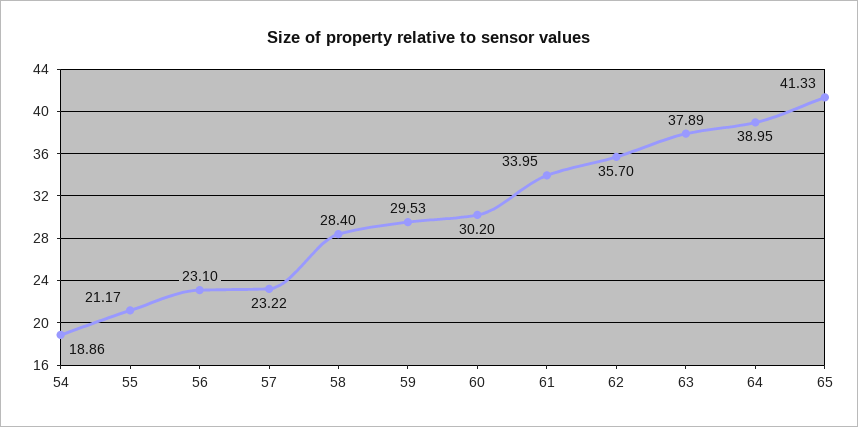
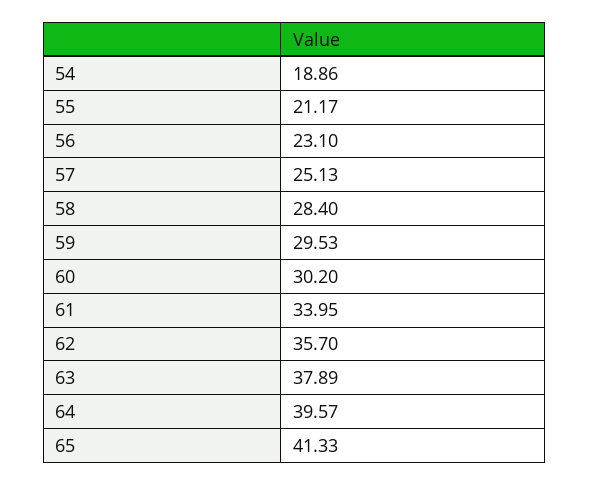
  {
    "54": 18.86,
    "55": 21.17,
    "56": 23.1,
-   "57": 23.22,
+   "57": 25.13,
    "58": 28.4,
    "59": 29.53,
    "60": 30.2,
    "61": 33.95,
    "62": 35.7,
    "63": 37.89,
-   "64": 38.95,
+   "64": 39.57,
    "65": 41.33
  }

